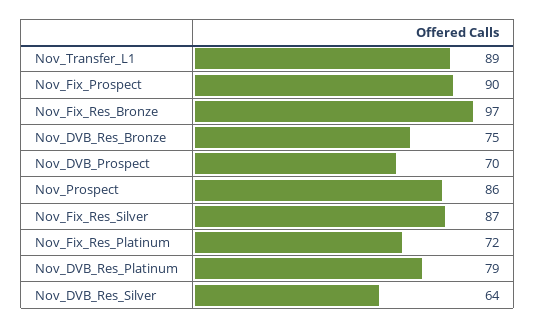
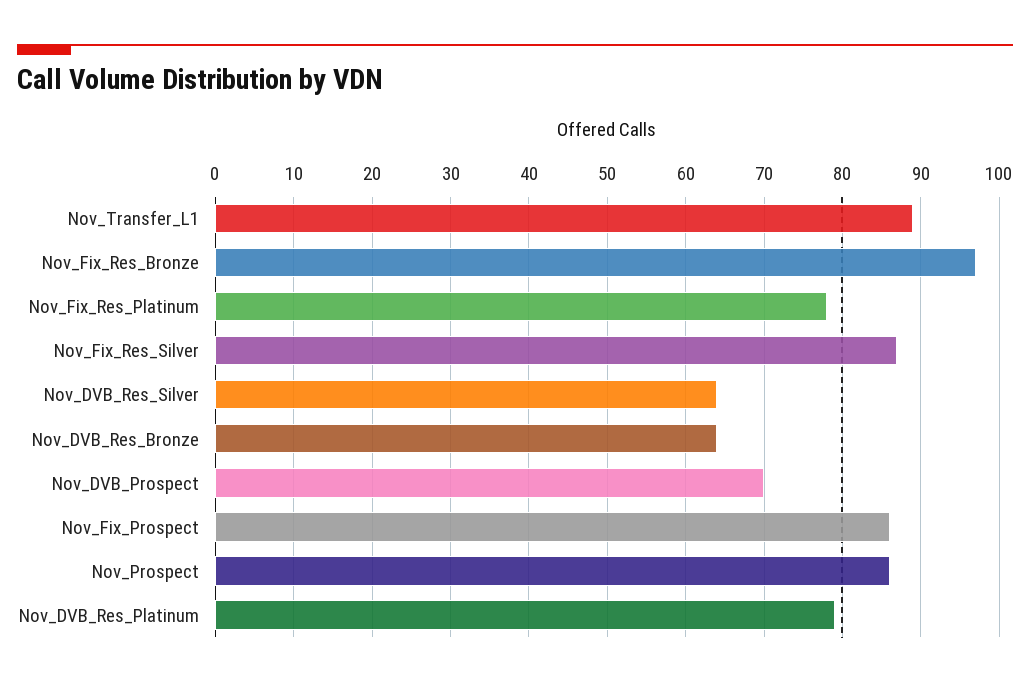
  {
    "Nov_Transfer_L1": 89,
-   "Nov_Fix_Prospect": 90,
+   "Nov_Fix_Prospect": 86,
    "Nov_Fix_Res_Bronze": 97,
-   "Nov_DVB_Res_Bronze": 75,
+   "Nov_DVB_Res_Bronze": 64,
    "Nov_DVB_Prospect": 70,
    "Nov_Prospect": 86,
    "Nov_Fix_Res_Silver": 87,
-   "Nov_Fix_Res_Platinum": 72,
+   "Nov_Fix_Res_Platinum": 78,
    "Nov_DVB_Res_Platinum": 79,
    "Nov_DVB_Res_Silver": 64
  }

